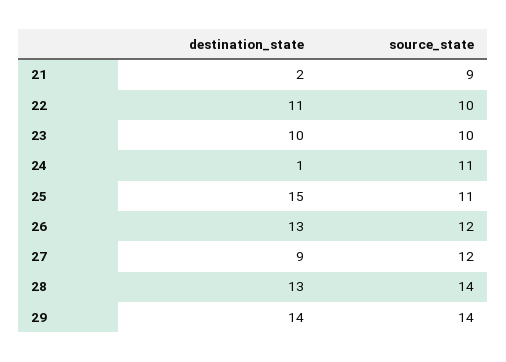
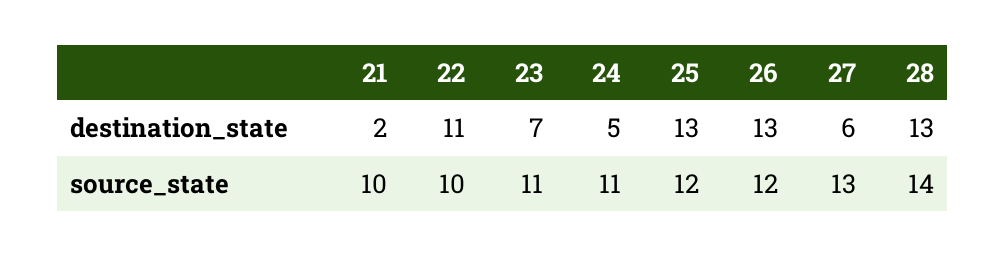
  {
    "destination_state": {
      "21": 2,
      "22": 11,
-     "23": 10,
+     "23": 7,
-     "24": 1,
+     "24": 5,
-     "25": 15,
+     "25": 13,
      "26": 13,
-     "27": 9,
+     "27": 6,
-     "28": 13,
+     "28": 13
-     "29": 14
    },
    "source_state": {
-     "21": 9,
+     "21": 10,
      "22": 10,
-     "23": 10,
+     "23": 11,
      "24": 11,
-     "25": 11,
+     "25": 12,
      "26": 12,
-     "27": 12,
+     "27": 13,
-     "28": 14,
+     "28": 14
-     "29": 14
    }
  }

